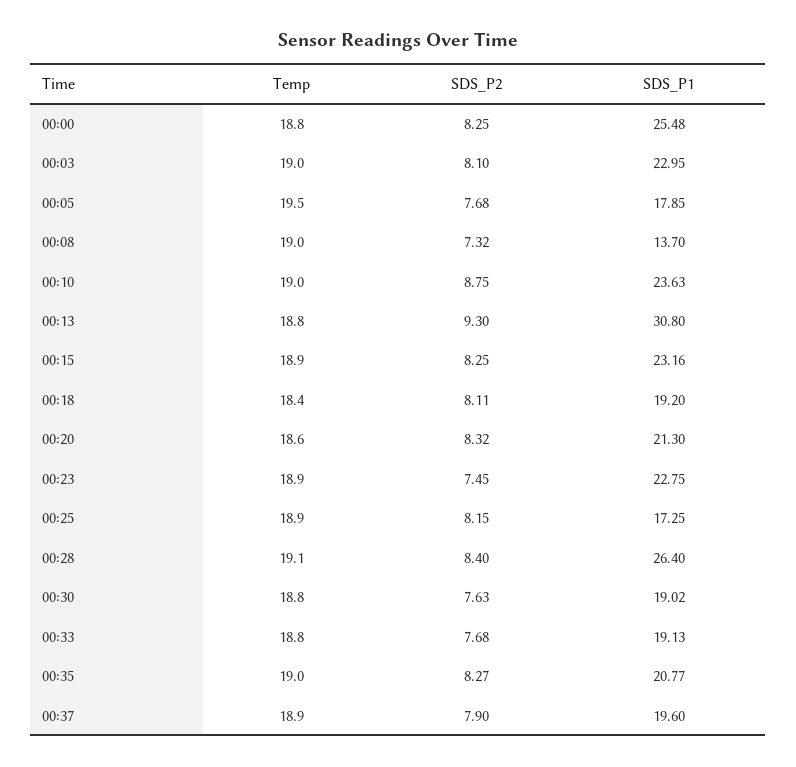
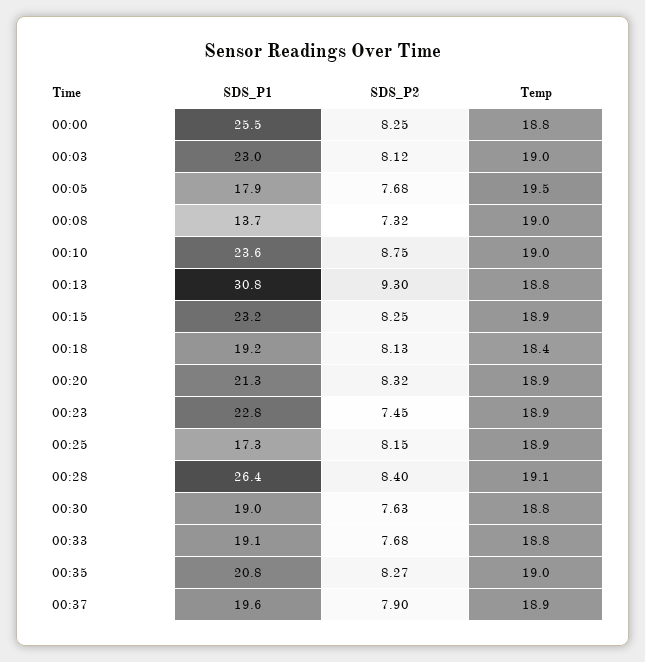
  {
    "Temp": {
      "00:00": 18.8,
      "00:03": 19,
      "00:05": 19.5,
      "00:08": 19,
      "00:10": 19,
      "00:13": 18.8,
      "00:15": 18.9,
      "00:18": 18.4,
-     "00:20": 18.6,
+     "00:20": 18.9,
      "00:23": 18.9,
      "00:25": 18.9,
      "00:28": 19.1,
      "00:30": 18.8,
      "00:33": 18.8,
      "00:35": 19,
      "00:37": 18.9
    },
    "SDS_P2": {
      "00:00": 8.25,
-     "00:03": 8.1,
+     "00:03": 8.12,
      "00:05": 7.68,
      "00:08": 7.32,
      "00:10": 8.75,
      "00:13": 9.3,
      "00:15": 8.25,
-     "00:18": 8.11,
+     "00:18": 8.13,
      "00:20": 8.32,
      "00:23": 7.45,
      "00:25": 8.15,
      "00:28": 8.4,
      "00:30": 7.63,
      "00:33": 7.68,
      "00:35": 8.27,
      "00:37": 7.9
    },
    "SDS_P1": {
      "00:00": 25.48,
      "00:03": 22.95,
      "00:05": 17.85,
      "00:08": 13.7,
      "00:10": 23.63,
      "00:13": 30.8,
      "00:15": 23.16,
      "00:18": 19.2,
      "00:20": 21.3,
      "00:23": 22.75,
      "00:25": 17.25,
      "00:28": 26.4,
      "00:30": 19.02,
      "00:33": 19.13,
      "00:35": 20.77,
      "00:37": 19.6
    }
  }

